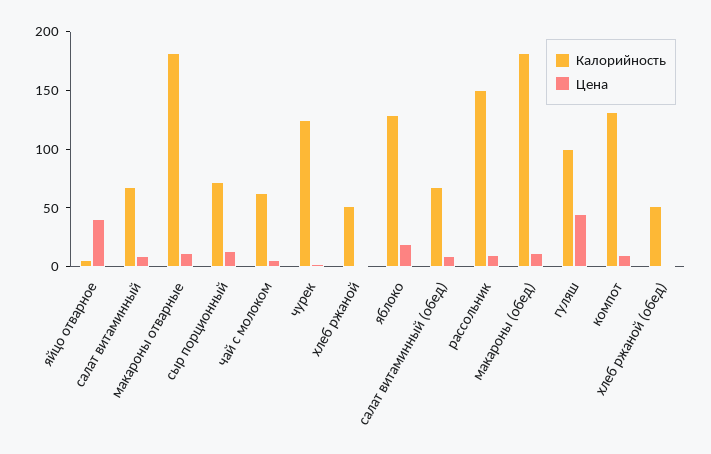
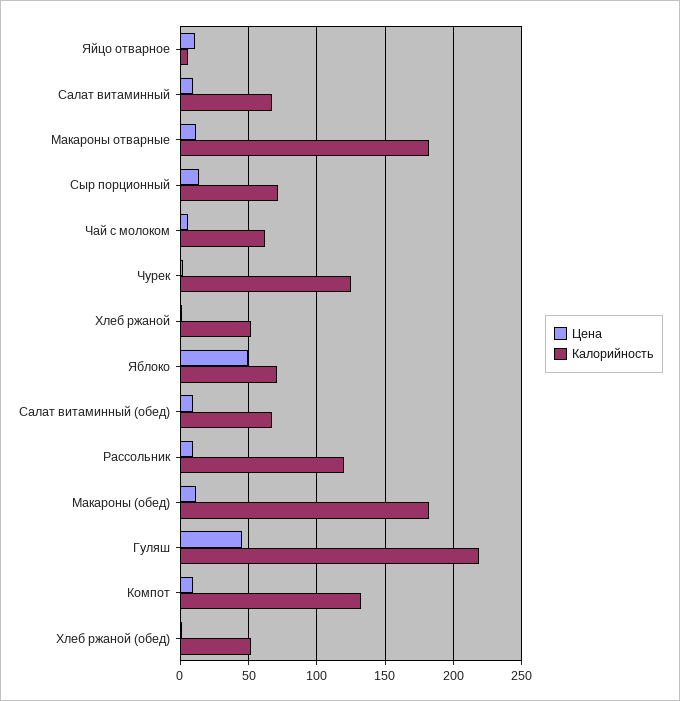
  {
    "Калорийность": {
      "яйцо отварное": 5,
      "салат витаминный": 65,
      "макароны отварные": 180,
      "сыр порционный": 70,
      "чай с молоком": 60,
      "чурек": 125,
      "хлеб ржаной": 50,
-     "яблоко": 130,
+     "яблоко": 70,
      "салат витаминный (обед)": 65,
-     "рассольник": 150,
+     "рассольник": 120,
      "макароны (обед)": 180,
-     "гуляш": 100,
+     "гуляш": 220,
      "компот": 130,
      "хлеб ржаной (обед)": 50
    },
    "Цена": {
-     "яйцо отварное": 40,
+     "яйцо отварное": 10,
      "салат витаминный": 10,
      "макароны отварные": 10,
      "сыр порционный": 15,
      "чай с молоком": 5,
      "чурек": 0,
      "хлеб ржаной": 0,
-     "яблоко": 20,
+     "яблоко": 50,
      "салат витаминный (обед)": 10,
      "рассольник": 10,
      "макароны (обед)": 10,
      "гуляш": 45,
      "компот": 10,
      "хлеб ржаной (обед)": 0
    }
  }

